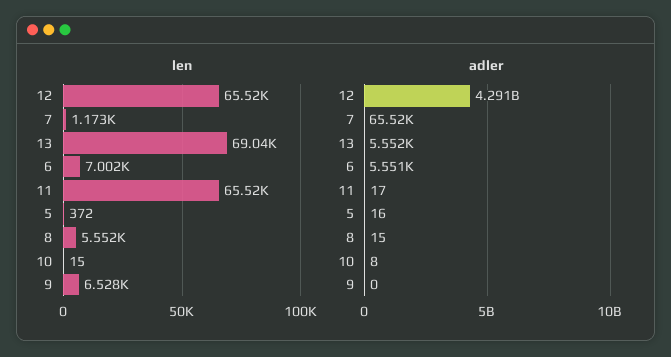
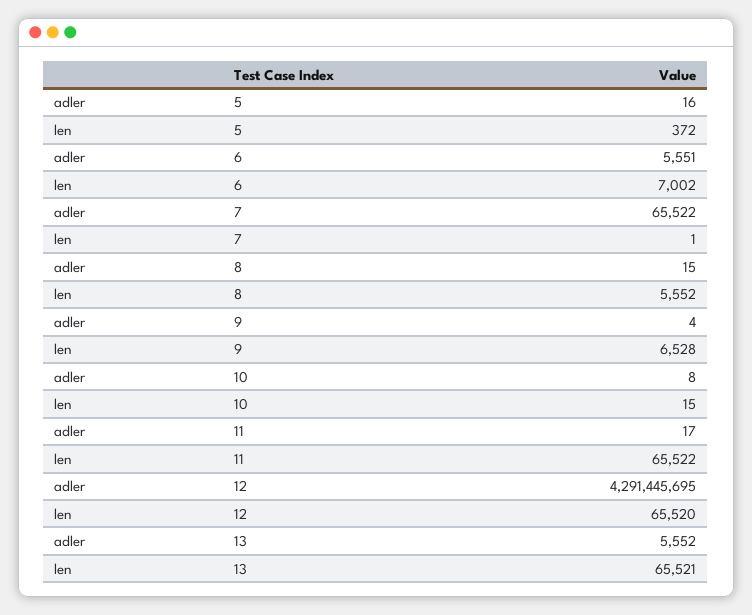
  {
    "len": {
      "12": 65520,
-     "7": 1173,
+     "7": 1,
-     "13": 69040,
+     "13": 65521,
      "6": 7002,
      "11": 65522,
      "5": 372,
      "8": 5552,
      "10": 15,
      "9": 6528
    },
    "adler": {
      "12": 4291445695,
      "7": 65522,
      "13": 5552,
      "6": 5551,
      "11": 17,
      "5": 16,
      "8": 15,
      "10": 8,
-     "9": 0
+     "9": 4
    }
  }

